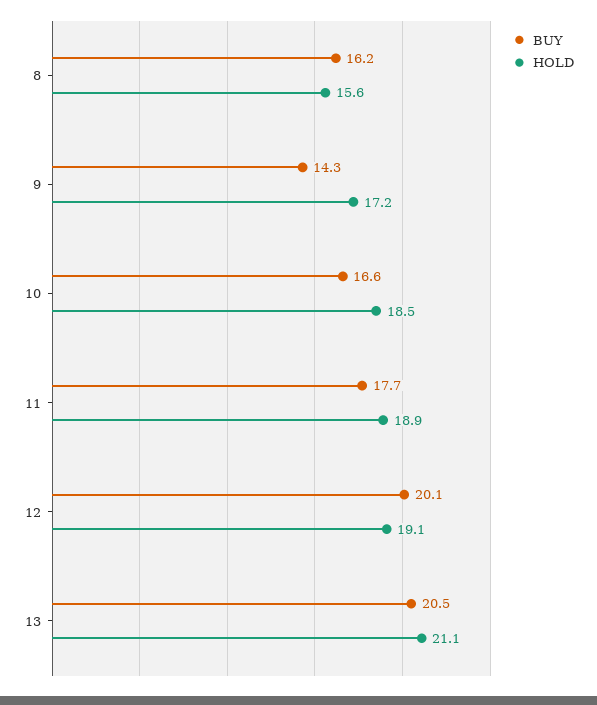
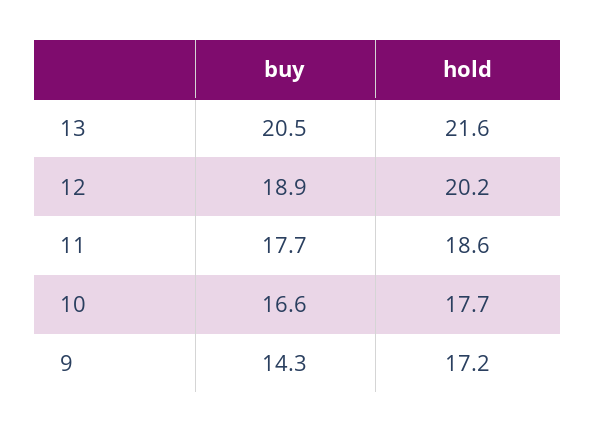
  {
    "BUY": {
-     "8": 16.2,
      "9": 14.3,
      "10": 16.6,
      "11": 17.7,
-     "12": 20.1,
+     "12": 18.9,
      "13": 20.5
    },
    "HOLD": {
-     "8": 15.6,
      "9": 17.2,
-     "10": 18.5,
+     "10": 17.7,
-     "11": 18.9,
+     "11": 18.6,
-     "12": 19.1,
+     "12": 20.2,
-     "13": 21.1
+     "13": 21.6
    }
  }

